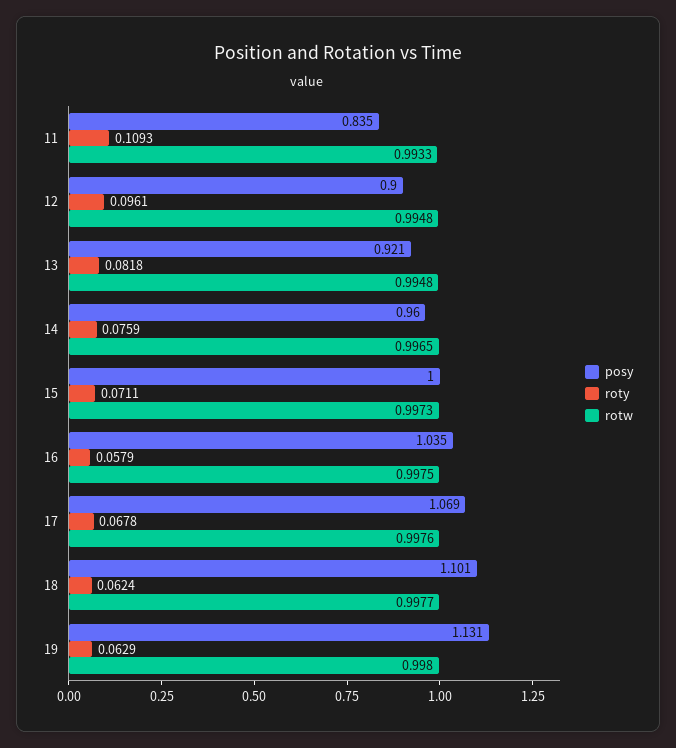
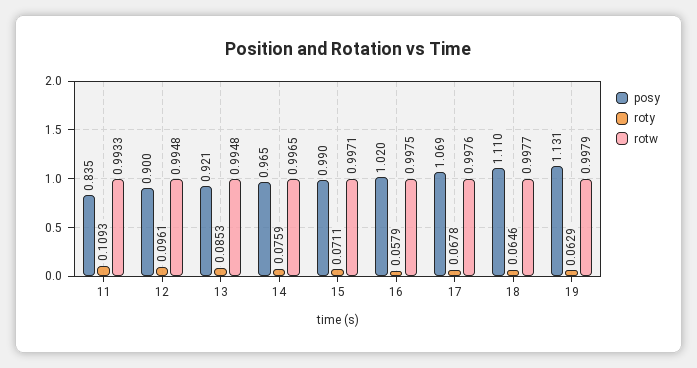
  {
    "posy": {
      "11": 0.835,
      "12": 0.9,
      "13": 0.921,
-     "14": 0.96,
+     "14": 0.965,
-     "15": 1,
+     "15": 0.99,
-     "16": 1.035,
+     "16": 1.02,
      "17": 1.069,
-     "18": 1.101,
+     "18": 1.11,
      "19": 1.131
    },
    "roty": {
      "11": 0.1093,
      "12": 0.0961,
-     "13": 0.0818,
+     "13": 0.0853,
      "14": 0.0759,
      "15": 0.0711,
      "16": 0.0579,
      "17": 0.0678,
-     "18": 0.0624,
+     "18": 0.0646,
      "19": 0.0629
    },
    "rotw": {
      "11": 0.9933,
      "12": 0.9948,
      "13": 0.9948,
      "14": 0.9965,
-     "15": 0.9973,
+     "15": 0.9971,
      "16": 0.9975,
      "17": 0.9976,
      "18": 0.9977,
-     "19": 0.998
+     "19": 0.9979
    }
  }

